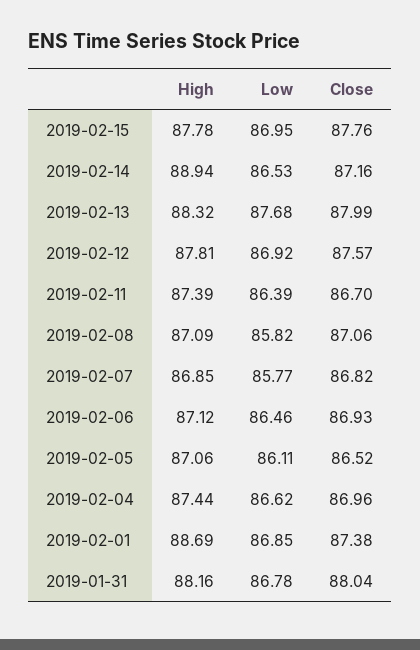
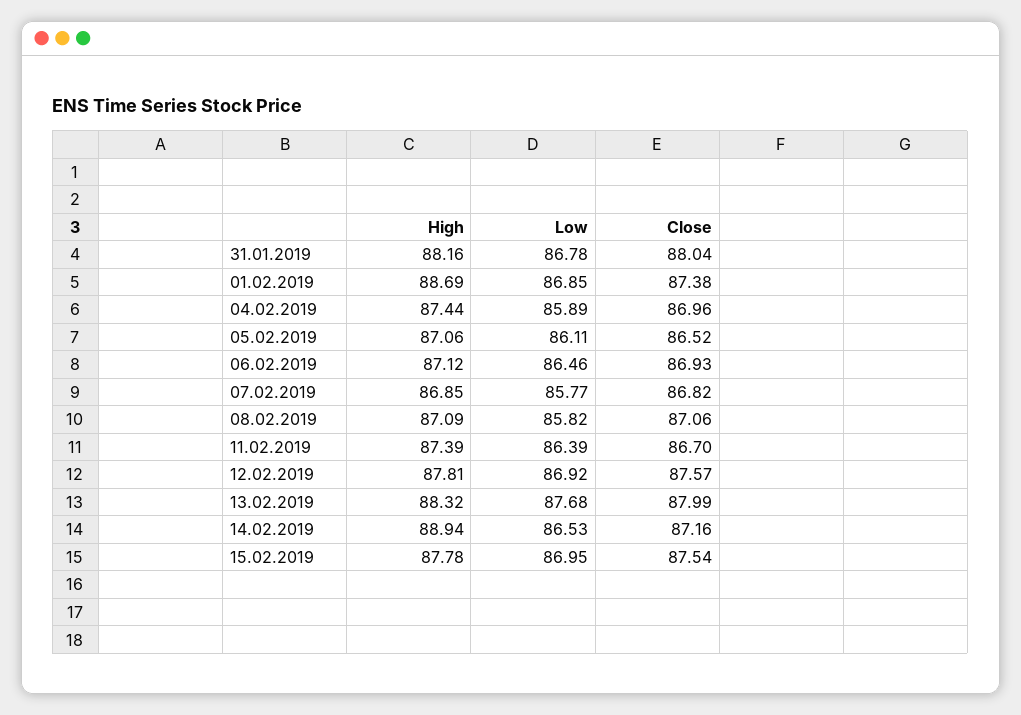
  {
    "High": {
      "2019-02-15": 87.78,
      "2019-02-14": 88.94,
      "2019-02-13": 88.32,
      "2019-02-12": 87.81,
      "2019-02-11": 87.39,
      "2019-02-08": 87.09,
      "2019-02-07": 86.85,
      "2019-02-06": 87.12,
      "2019-02-05": 87.06,
      "2019-02-04": 87.44,
      "2019-02-01": 88.69,
      "2019-01-31": 88.16
    },
    "Low": {
      "2019-02-15": 86.95,
      "2019-02-14": 86.53,
      "2019-02-13": 87.68,
      "2019-02-12": 86.92,
      "2019-02-11": 86.39,
      "2019-02-08": 85.82,
      "2019-02-07": 85.77,
      "2019-02-06": 86.46,
      "2019-02-05": 86.11,
-     "2019-02-04": 86.62,
+     "2019-02-04": 85.89,
      "2019-02-01": 86.85,
      "2019-01-31": 86.78
    },
    "Close": {
-     "2019-02-15": 87.76,
+     "2019-02-15": 87.54,
      "2019-02-14": 87.16,
      "2019-02-13": 87.99,
      "2019-02-12": 87.57,
      "2019-02-11": 86.7,
      "2019-02-08": 87.06,
      "2019-02-07": 86.82,
      "2019-02-06": 86.93,
      "2019-02-05": 86.52,
      "2019-02-04": 86.96,
      "2019-02-01": 87.38,
      "2019-01-31": 88.04
    }
  }

